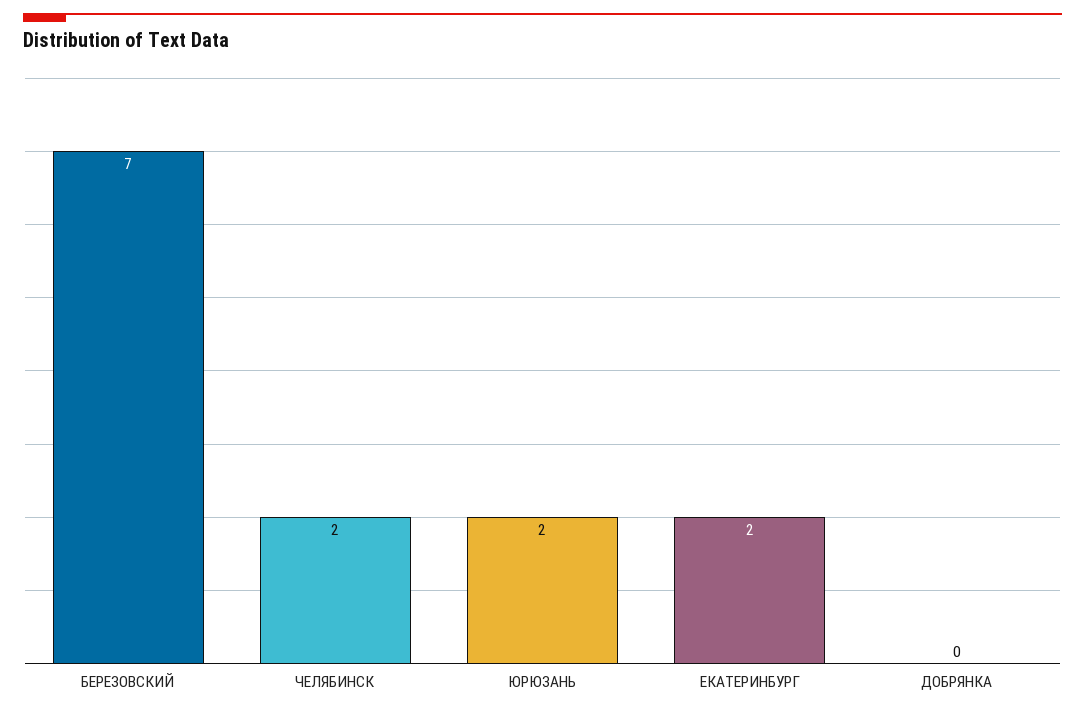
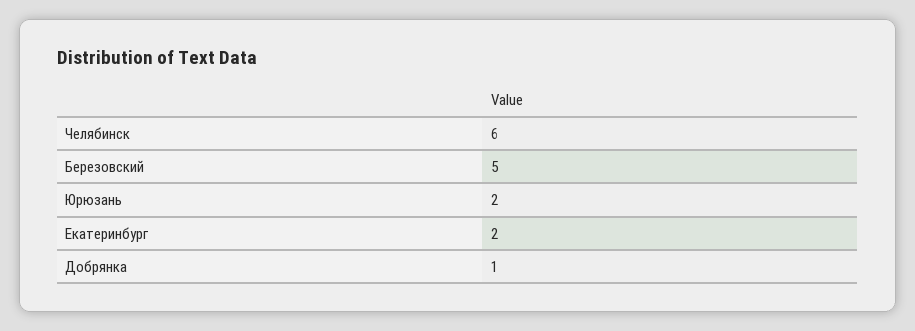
  {
-   "БЕРЕЗОВСКИЙ": 7,
+   "БЕРЕЗОВСКИЙ": 5,
-   "ЧЕЛЯБИНСК": 2,
+   "ЧЕЛЯБИНСК": 6,
    "ЮРЮЗАНЬ": 2,
    "ЕКАТЕРИНБУРГ": 2,
-   "ДОБРЯНКА": 0
+   "ДОБРЯНКА": 1
  }

